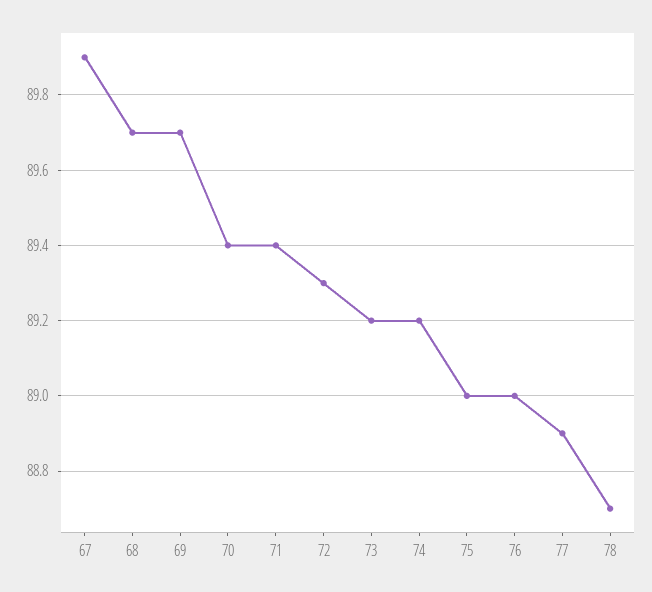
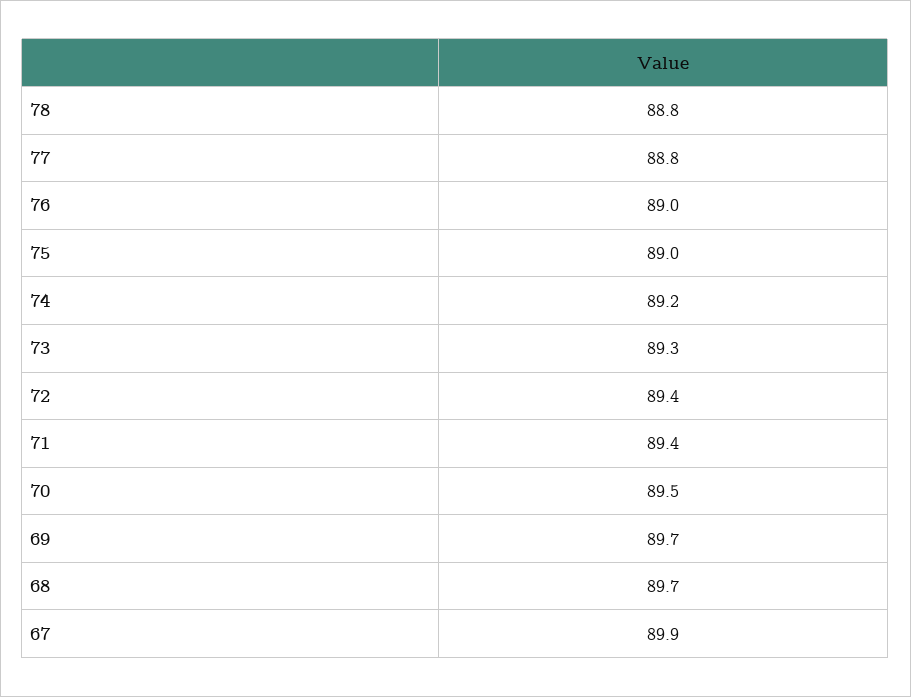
  {
    "67": 89.9,
    "68": 89.7,
    "69": 89.7,
-   "70": 89.4,
+   "70": 89.5,
    "71": 89.4,
-   "72": 89.3,
+   "72": 89.4,
-   "73": 89.2,
+   "73": 89.3,
    "74": 89.2,
    "75": 89,
    "76": 89,
-   "77": 88.9,
+   "77": 88.8,
-   "78": 88.7
+   "78": 88.8
  }

